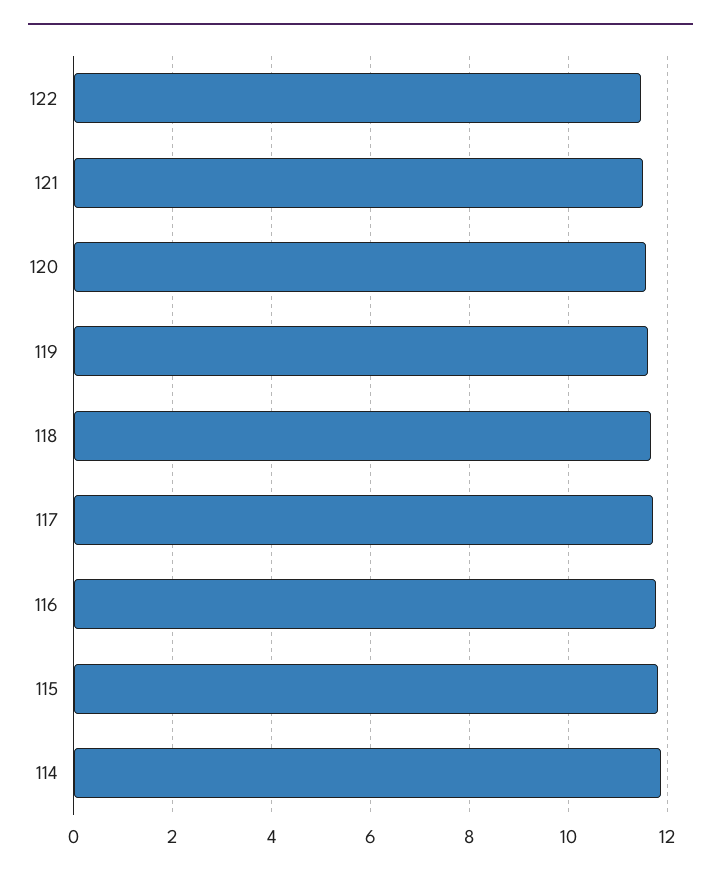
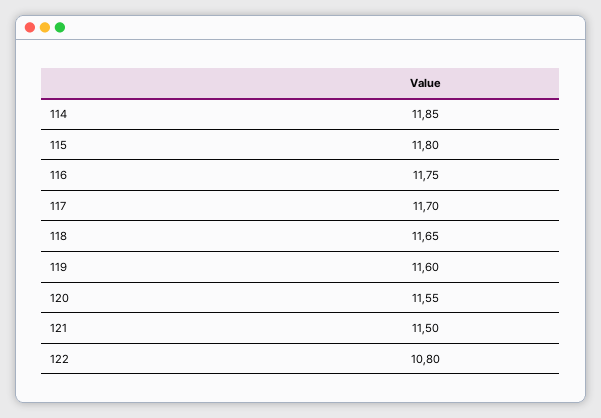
  {
-   "122": 11.4,
+   "122": 10.8,
    "121": 11.5,
    "120": 11.55,
    "119": 11.6,
    "118": 11.65,
    "117": 11.7,
    "116": 11.75,
    "115": 11.8,
    "114": 11.85
  }

